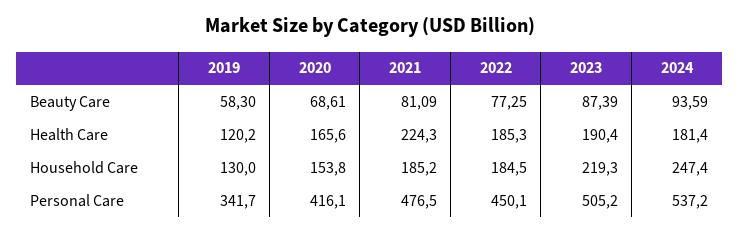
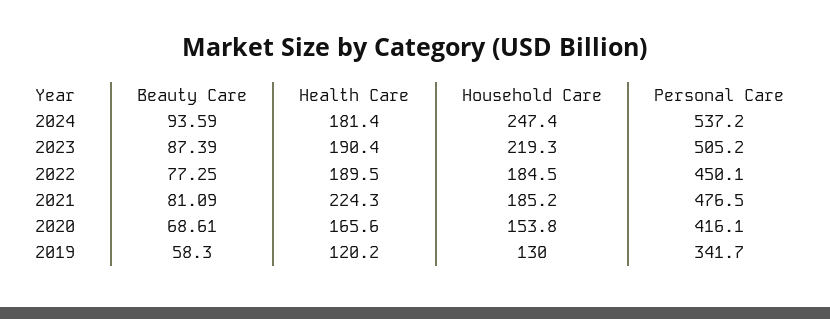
  {
    "2019": {
      "Beauty Care": 58.3,
      "Health Care": 120.2,
      "Household Care": 130,
      "Personal Care": 341.7
    },
    "2020": {
      "Beauty Care": 68.61,
      "Health Care": 165.6,
      "Household Care": 153.8,
      "Personal Care": 416.1
    },
    "2021": {
      "Beauty Care": 81.09,
      "Health Care": 224.3,
      "Household Care": 185.2,
      "Personal Care": 476.5
    },
    "2022": {
      "Beauty Care": 77.25,
-     "Health Care": 185.3,
+     "Health Care": 189.5,
      "Household Care": 184.5,
      "Personal Care": 450.1
    },
    "2023": {
      "Beauty Care": 87.39,
      "Health Care": 190.4,
      "Household Care": 219.3,
      "Personal Care": 505.2
    },
    "2024": {
      "Beauty Care": 93.59,
      "Health Care": 181.4,
      "Household Care": 247.4,
      "Personal Care": 537.2
    }
  }

